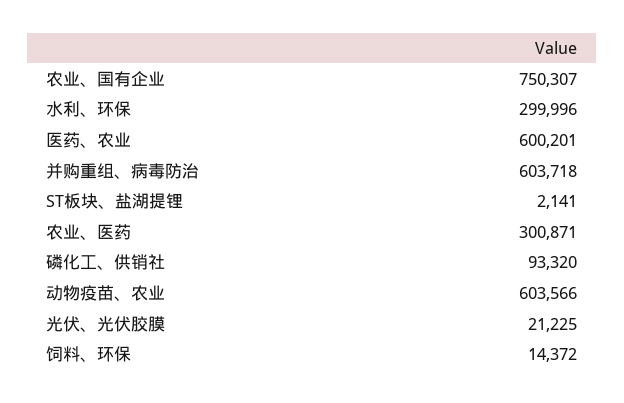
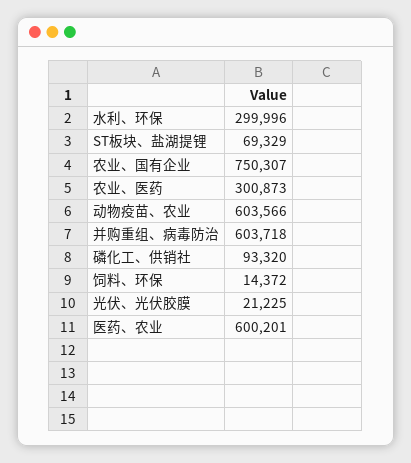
  {
    "农业、国有企业": 750307,
    "水利、环保": 299996,
    "医药、农业": 600201,
    "并购重组、病毒防治": 603718,
-   "ST板块、盐湖提锂": 2141,
+   "ST板块、盐湖提锂": 69329,
-   "农业、医药": 300871,
+   "农业、医药": 300873,
    "磷化工、供销社": 93320,
    "动物疫苗、农业": 603566,
    "光伏、光伏胶膜": 21225,
    "饲料、环保": 14372
  }

